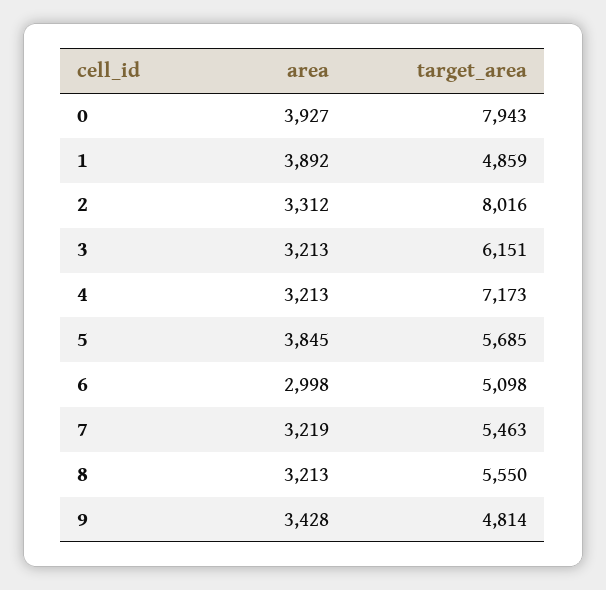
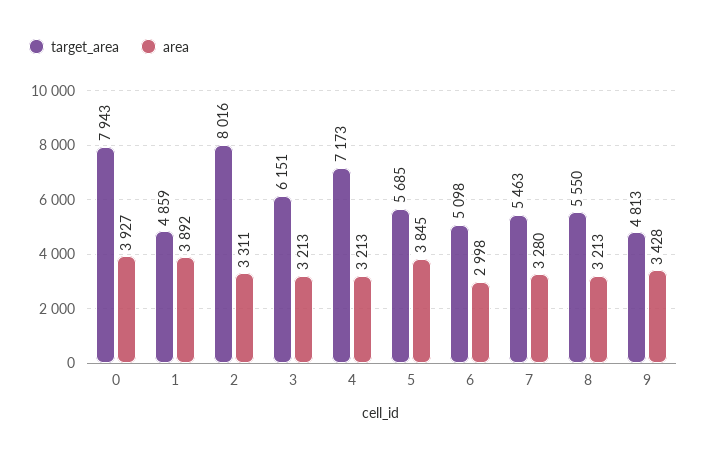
  {
    "area": {
      "0": 3927,
      "1": 3892,
-     "2": 3312,
+     "2": 3311,
      "3": 3213,
      "4": 3213,
      "5": 3845,
      "6": 2998,
-     "7": 3219,
+     "7": 3280,
      "8": 3213,
      "9": 3428
    },
    "target_area": {
      "0": 7943,
      "1": 4859,
      "2": 8016,
      "3": 6151,
      "4": 7173,
      "5": 5685,
      "6": 5098,
      "7": 5463,
      "8": 5550,
-     "9": 4814
+     "9": 4813
    }
  }

